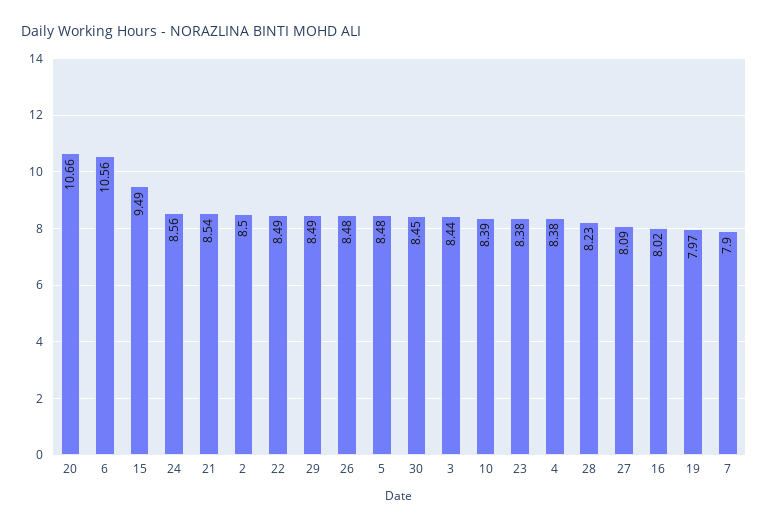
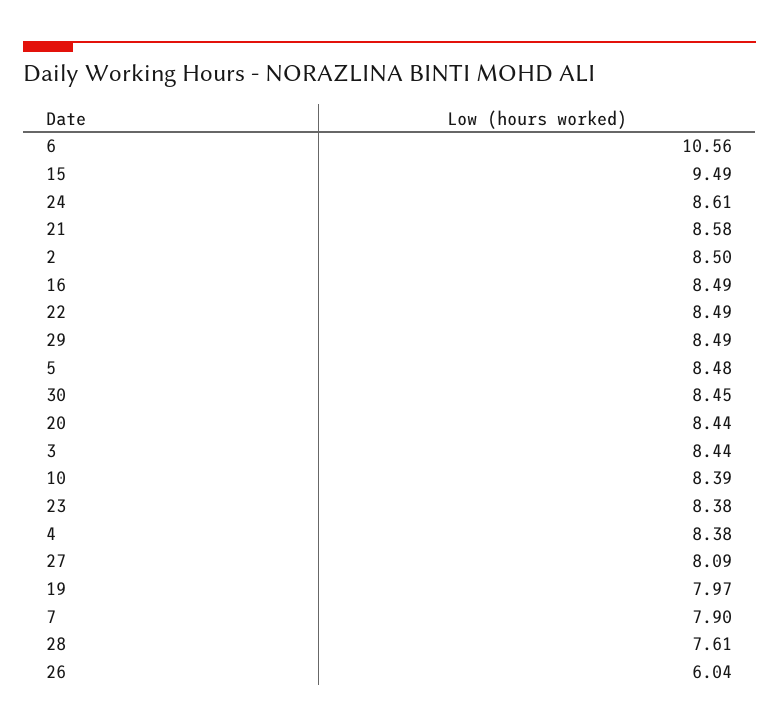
  {
-   "20": 10.66,
+   "20": 8.44,
    "6": 10.56,
    "15": 9.49,
-   "24": 8.56,
+   "24": 8.61,
-   "21": 8.54,
+   "21": 8.58,
    "2": 8.5,
    "22": 8.49,
    "29": 8.49,
-   "26": 8.48,
+   "26": 6.04,
    "5": 8.48,
    "30": 8.45,
    "3": 8.44,
    "10": 8.39,
    "23": 8.38,
    "4": 8.38,
-   "28": 8.23,
+   "28": 7.61,
    "27": 8.09,
-   "16": 8.02,
+   "16": 8.49,
    "19": 7.97,
    "7": 7.9
  }

